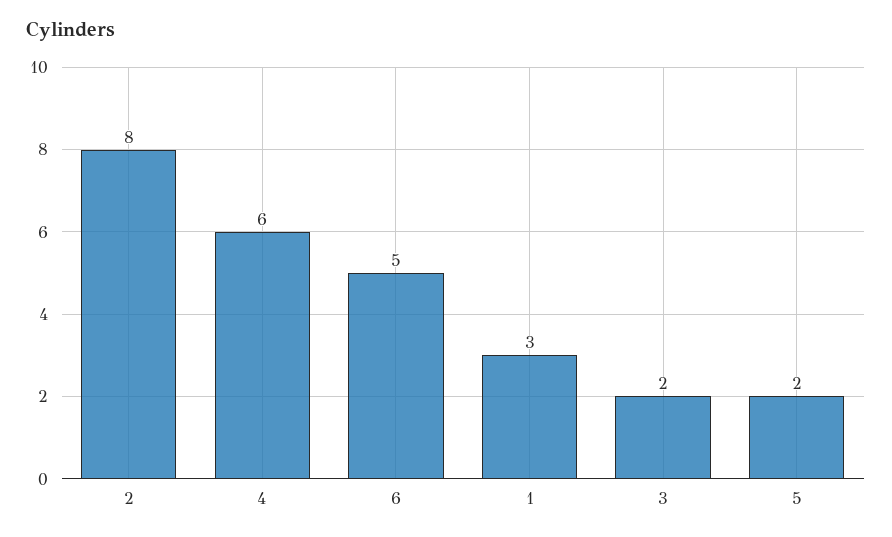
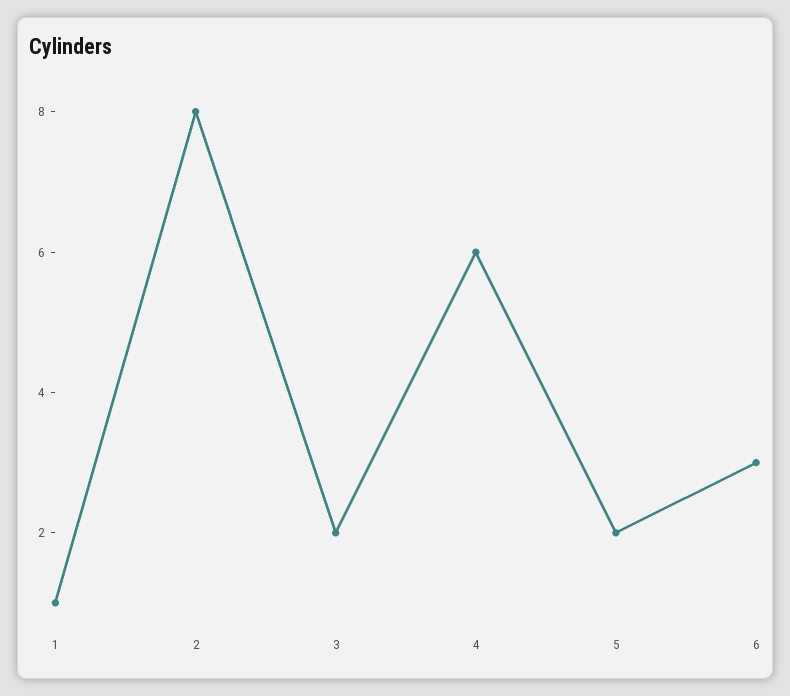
  {
    "2": 8,
    "4": 6,
-   "6": 5,
+   "6": 3,
-   "1": 3,
+   "1": 1,
    "3": 2,
    "5": 2
  }

